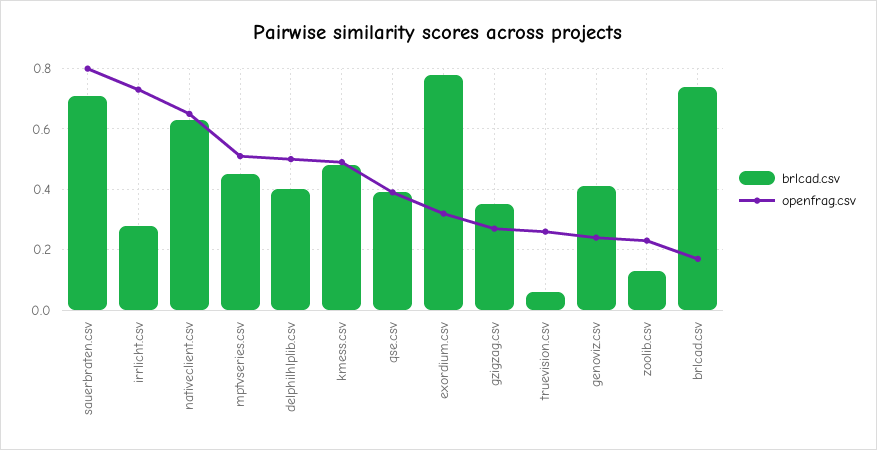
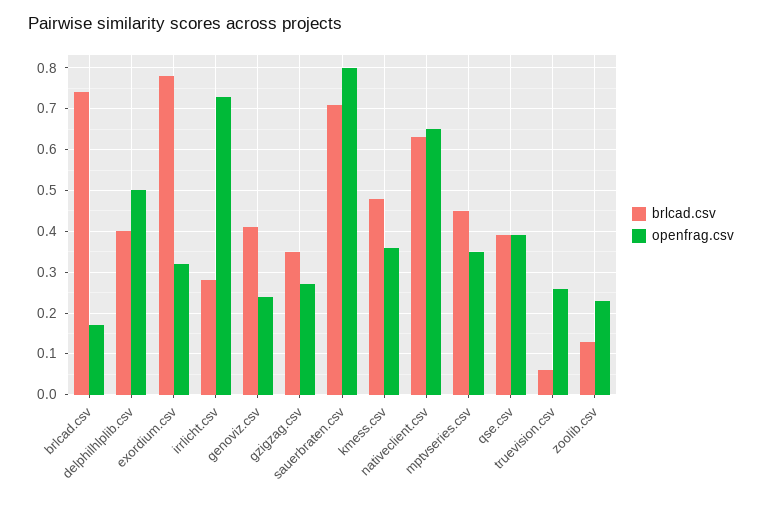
  {
    "brlcad.csv": {
      "sauerbraten.csv": 0.7,
      "irrlicht.csv": 0.3,
      "nativeclient.csv": 0.65,
      "mptvseries.csv": 0.45,
      "delphilhlplib.csv": 0.4,
      "kmess.csv": 0.5,
      "qse.csv": 0.4,
      "exordium.csv": 0.8,
      "gzigzag.csv": 0.35,
      "truevision.csv": 0.05,
      "genoviz.csv": 0.4,
      "zoolib.csv": 0.15,
      "brlcad.csv": 0.75
    },
    "openfrag.csv": {
      "sauerbraten.csv": 0.8,
      "irrlicht.csv": 0.75,
      "nativeclient.csv": 0.65,
-     "mptvseries.csv": 0.5,
+     "mptvseries.csv": 0.35,
      "delphilhlplib.csv": 0.5,
-     "kmess.csv": 0.5,
+     "kmess.csv": 0.35,
      "qse.csv": 0.4,
      "exordium.csv": 0.3,
      "gzigzag.csv": 0.25,
      "truevision.csv": 0.25,
      "genoviz.csv": 0.25,
      "zoolib.csv": 0.25,
      "brlcad.csv": 0.15
    }
  }

